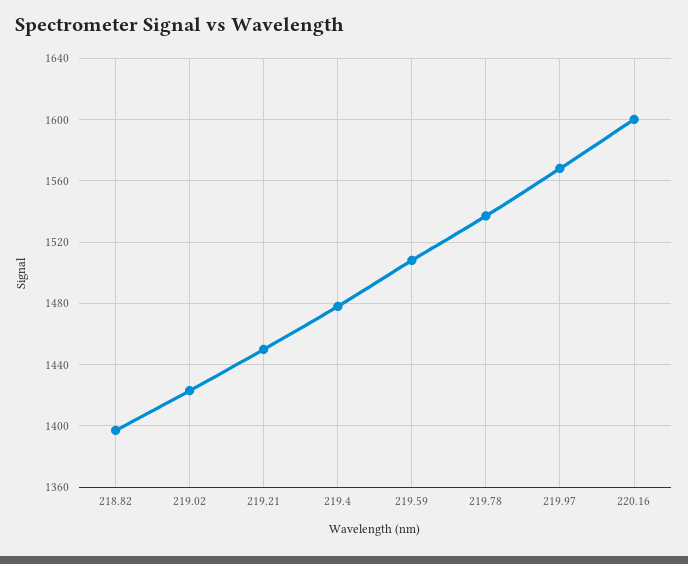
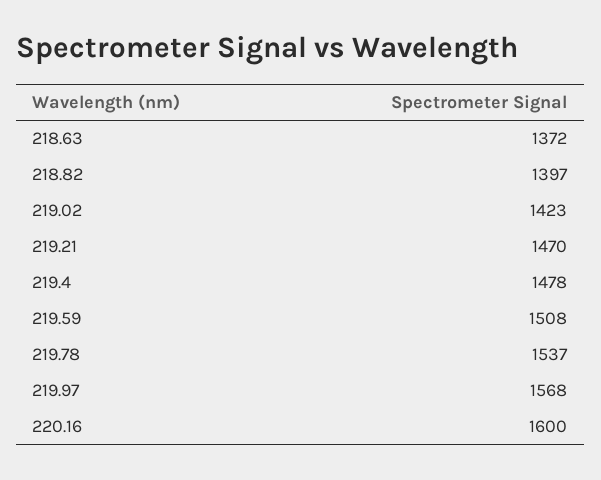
  {
    "218.82": 1397,
    "219.02": 1423,
-   "219.21": 1450,
+   "219.21": 1470,
    "219.4": 1478,
    "219.59": 1508,
    "219.78": 1537,
    "219.97": 1568,
-   "220.16": 1600
+   "220.16": 1600,
+   "218.63": 1372
  }

